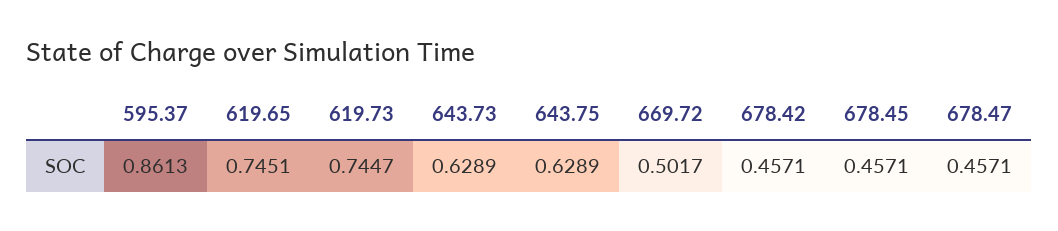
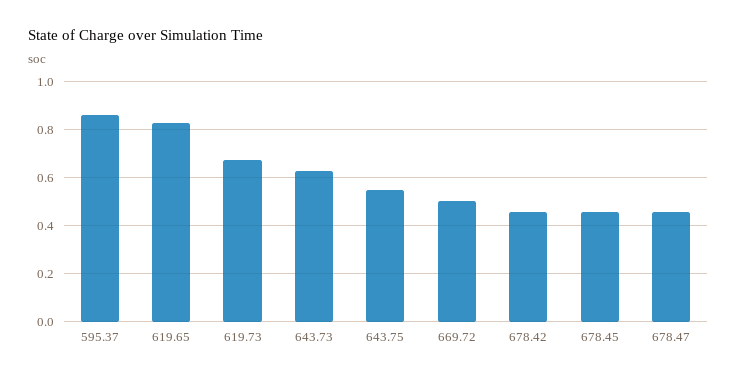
  {
    "595.37": 0.8613,
-   "619.65": 0.7451,
+   "619.65": 0.825,
-   "619.73": 0.7447,
+   "619.73": 0.675,
    "643.73": 0.6289,
-   "643.75": 0.6289,
+   "643.75": 0.55,
    "669.72": 0.5017,
    "678.42": 0.4571,
    "678.45": 0.4571,
    "678.47": 0.4571
  }

